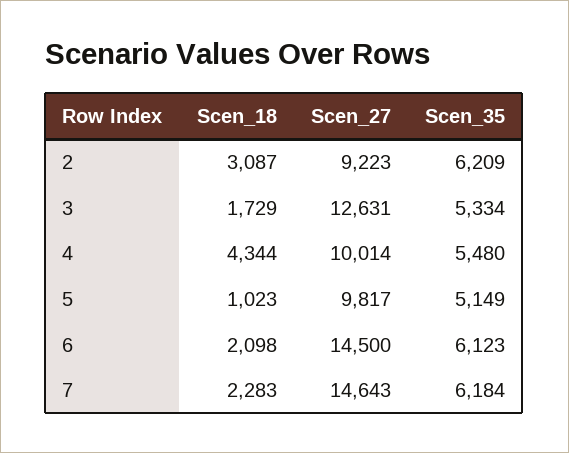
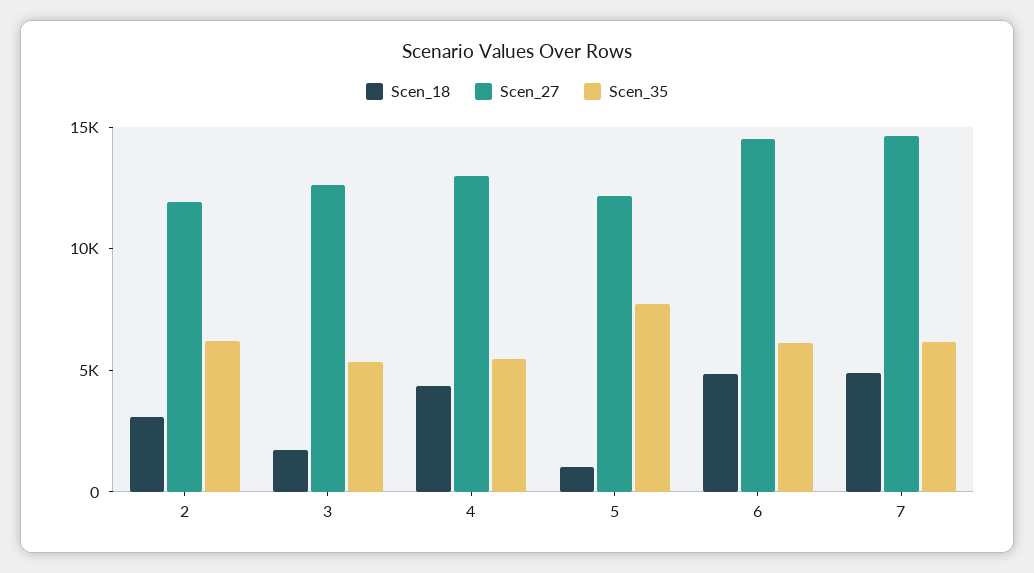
  {
    "Scen_18": {
      "2": 3087,
      "3": 1729,
      "4": 4344,
      "5": 1023,
-     "6": 2098,
+     "6": 5000,
-     "7": 2283
+     "7": 5000
    },
    "Scen_27": {
-     "2": 9223,
+     "2": 12000,
      "3": 12631,
-     "4": 10014,
+     "4": 13000,
-     "5": 9817,
+     "5": 12000,
      "6": 14500,
      "7": 14643
    },
    "Scen_35": {
      "2": 6209,
      "3": 5334,
      "4": 5480,
-     "5": 5149,
+     "5": 8000,
      "6": 6123,
      "7": 6184
    }
  }

